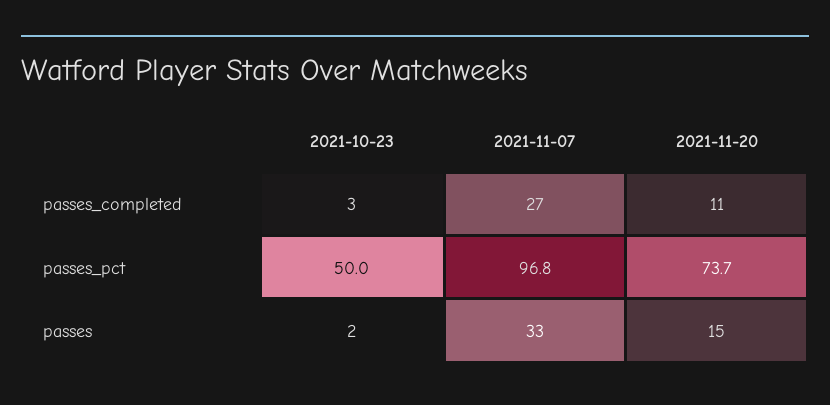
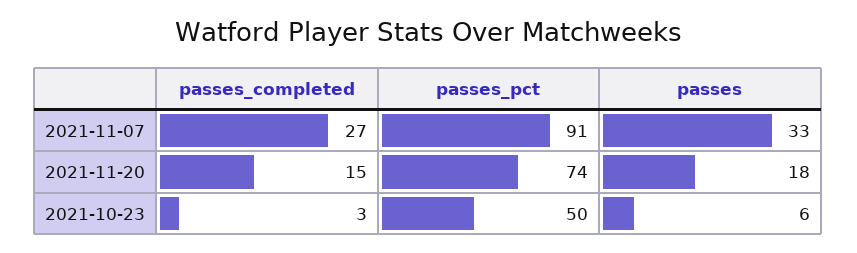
  {
    "2021-10-23": {
      "passes_completed": 3,
      "passes_pct": 50,
-     "passes": 2
+     "passes": 6
    },
    "2021-11-07": {
      "passes_completed": 27,
-     "passes_pct": 96.8,
+     "passes_pct": 91,
      "passes": 33
    },
    "2021-11-20": {
-     "passes_completed": 11,
+     "passes_completed": 15,
      "passes_pct": 73.7,
-     "passes": 15
+     "passes": 18
    }
  }

